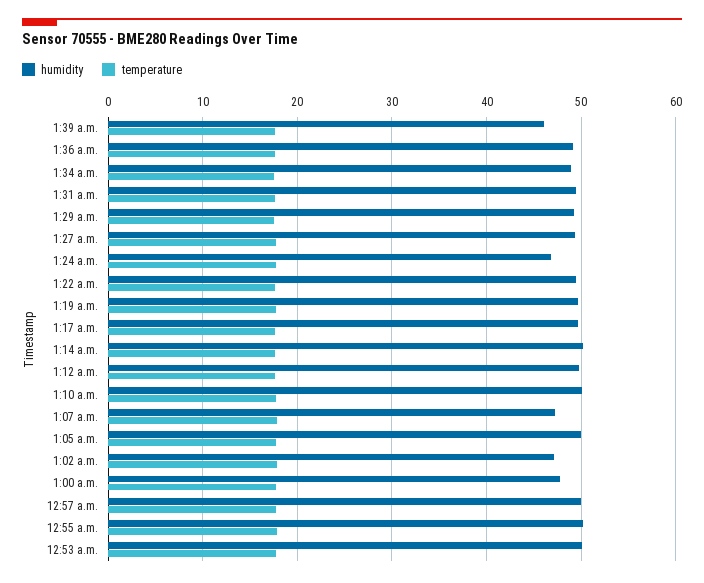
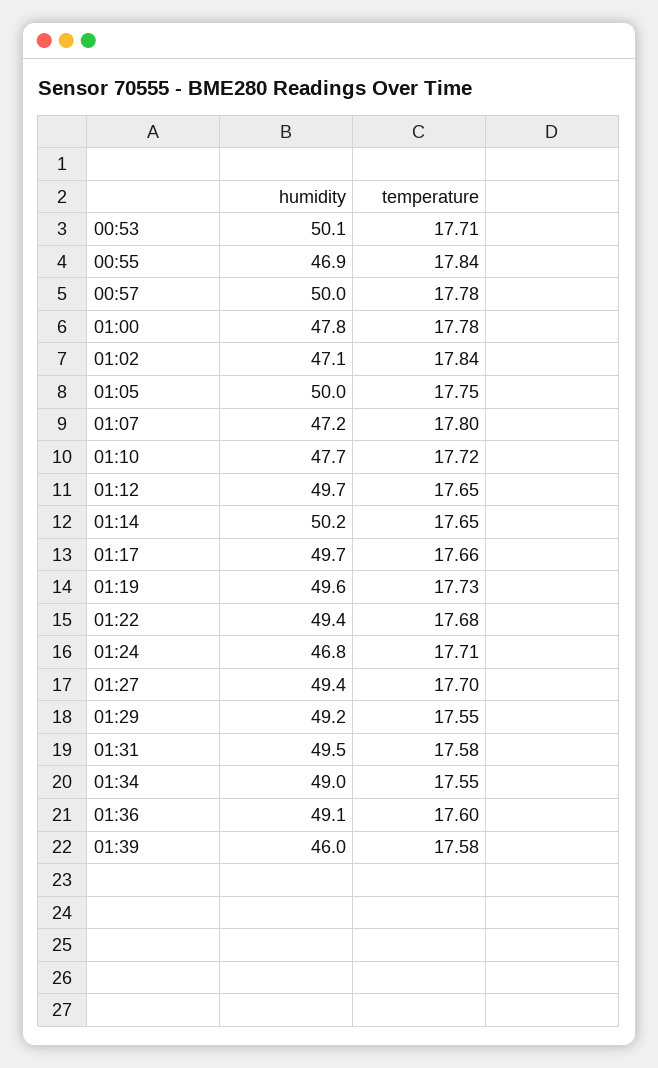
  {
    "humidity": {
      "1:39 a.m.": 46,
      "1:36 a.m.": 49.1,
      "1:34 a.m.": 49,
      "1:31 a.m.": 49.5,
      "1:29 a.m.": 49.2,
      "1:27 a.m.": 49.4,
      "1:24 a.m.": 46.8,
      "1:22 a.m.": 49.4,
      "1:19 a.m.": 49.6,
      "1:17 a.m.": 49.7,
      "1:14 a.m.": 50.2,
      "1:12 a.m.": 49.7,
-     "1:10 a.m.": 50,
+     "1:10 a.m.": 47.7,
      "1:07 a.m.": 47.2,
      "1:05 a.m.": 50,
      "1:02 a.m.": 47.1,
      "1:00 a.m.": 47.8,
      "12:57 a.m.": 50,
-     "12:55 a.m.": 50,
+     "12:55 a.m.": 46.9,
      "12:53 a.m.": 50.1
    },
    "temperature": {
      "1:39 a.m.": 17.58,
      "1:36 a.m.": 17.6,
      "1:34 a.m.": 17.55,
      "1:31 a.m.": 17.58,
      "1:29 a.m.": 17.55,
      "1:27 a.m.": 17.7,
      "1:24 a.m.": 17.71,
      "1:22 a.m.": 17.68,
      "1:19 a.m.": 17.73,
      "1:17 a.m.": 17.66,
      "1:14 a.m.": 17.65,
      "1:12 a.m.": 17.65,
      "1:10 a.m.": 17.72,
      "1:07 a.m.": 17.8,
      "1:05 a.m.": 17.75,
      "1:02 a.m.": 17.84,
      "1:00 a.m.": 17.78,
      "12:57 a.m.": 17.78,
      "12:55 a.m.": 17.84,
      "12:53 a.m.": 17.71
    }
  }

